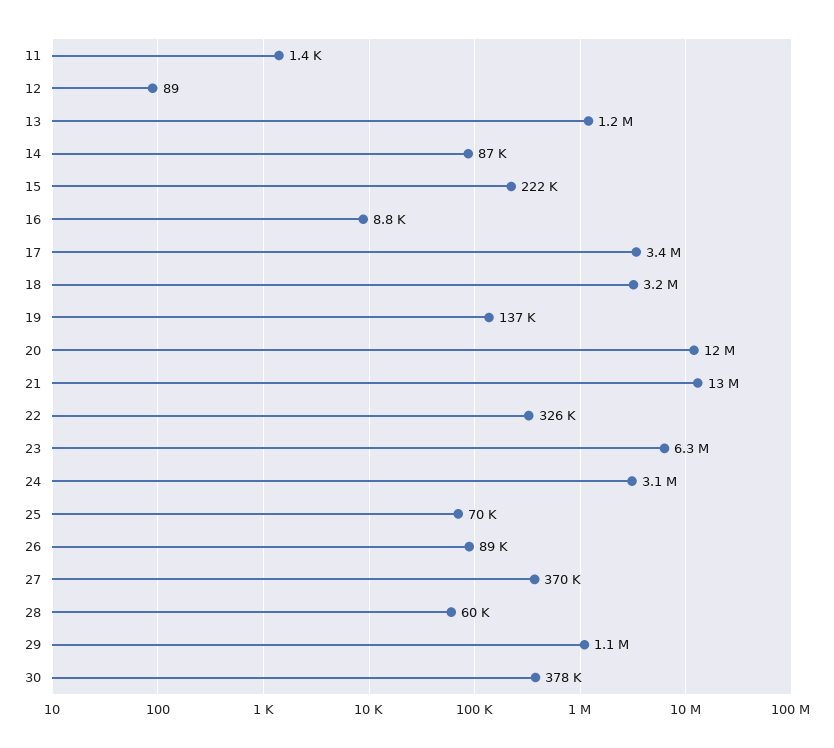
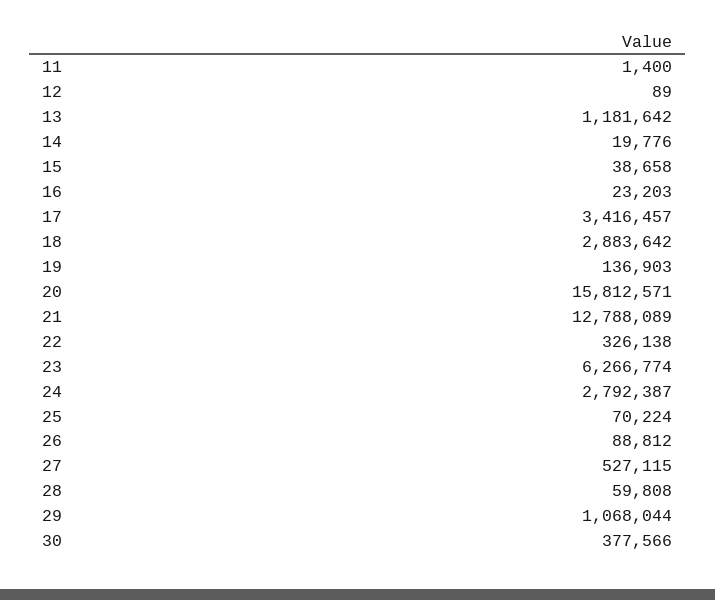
  {
    "11": 1400,
    "12": 89,
    "13": 1181642,
-   "14": 87000,
+   "14": 19776,
-   "15": 222000,
+   "15": 38658,
-   "16": 8800,
+   "16": 23203,
    "17": 3416457,
-   "18": 3200000,
+   "18": 2883642,
    "19": 136903,
-   "20": 12000000,
+   "20": 15812571,
    "21": 12788089,
    "22": 326138,
    "23": 6266774,
-   "24": 3100000,
+   "24": 2792387,
    "25": 70224,
    "26": 88812,
-   "27": 370000,
+   "27": 527115,
    "28": 59808,
    "29": 1068044,
    "30": 377566
  }

